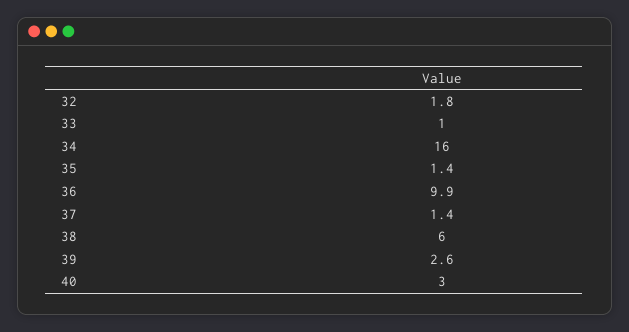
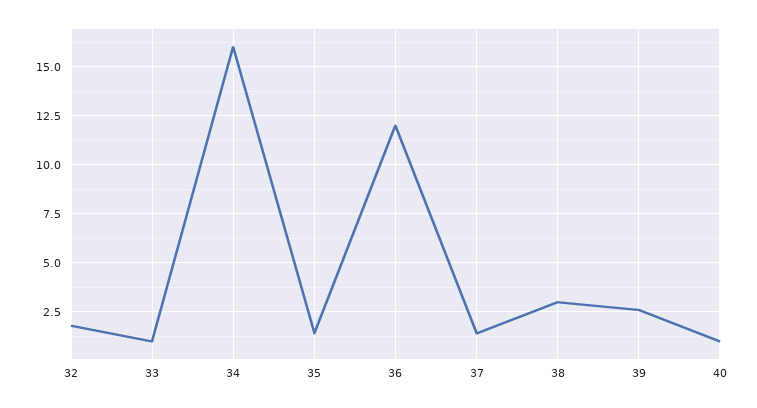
  {
    "32": 1.8,
    "33": 1,
    "34": 16,
    "35": 1.4,
-   "36": 9.9,
+   "36": 12,
    "37": 1.4,
-   "38": 6,
+   "38": 3,
    "39": 2.6,
-   "40": 3
+   "40": 1
  }

